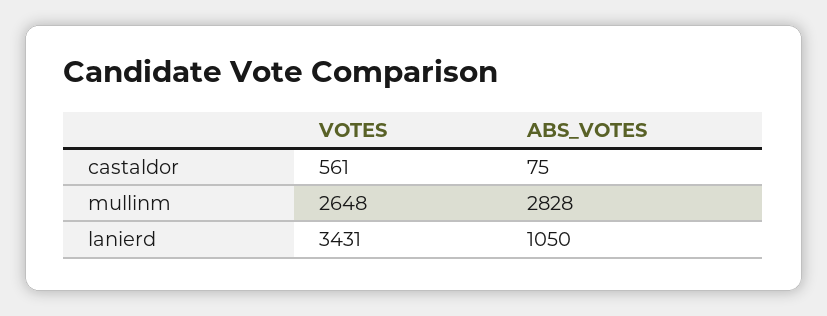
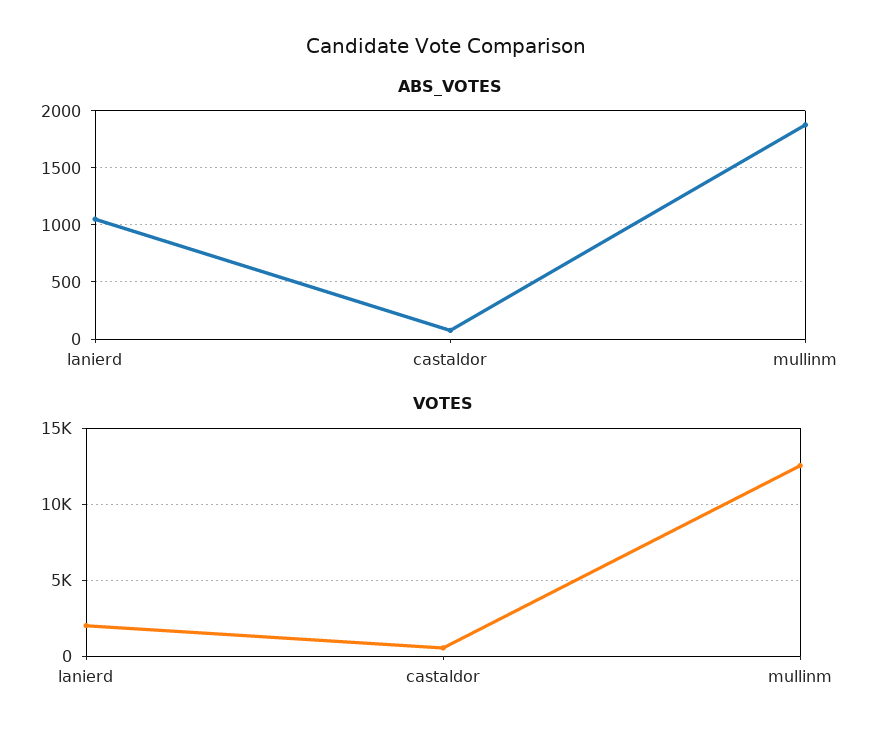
  {
    "VOTES": {
      "castaldor": 561,
-     "mullinm": 2648,
+     "mullinm": 12500,
-     "lanierd": 3431
+     "lanierd": 2000
    },
    "ABS_VOTES": {
      "castaldor": 75,
-     "mullinm": 2828,
+     "mullinm": 1900,
      "lanierd": 1050
    }
  }

